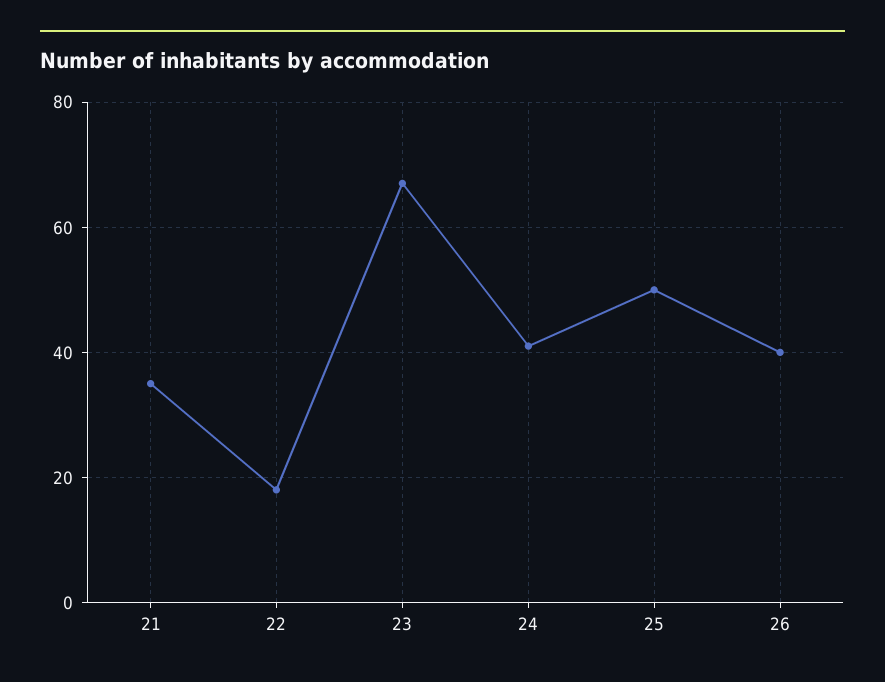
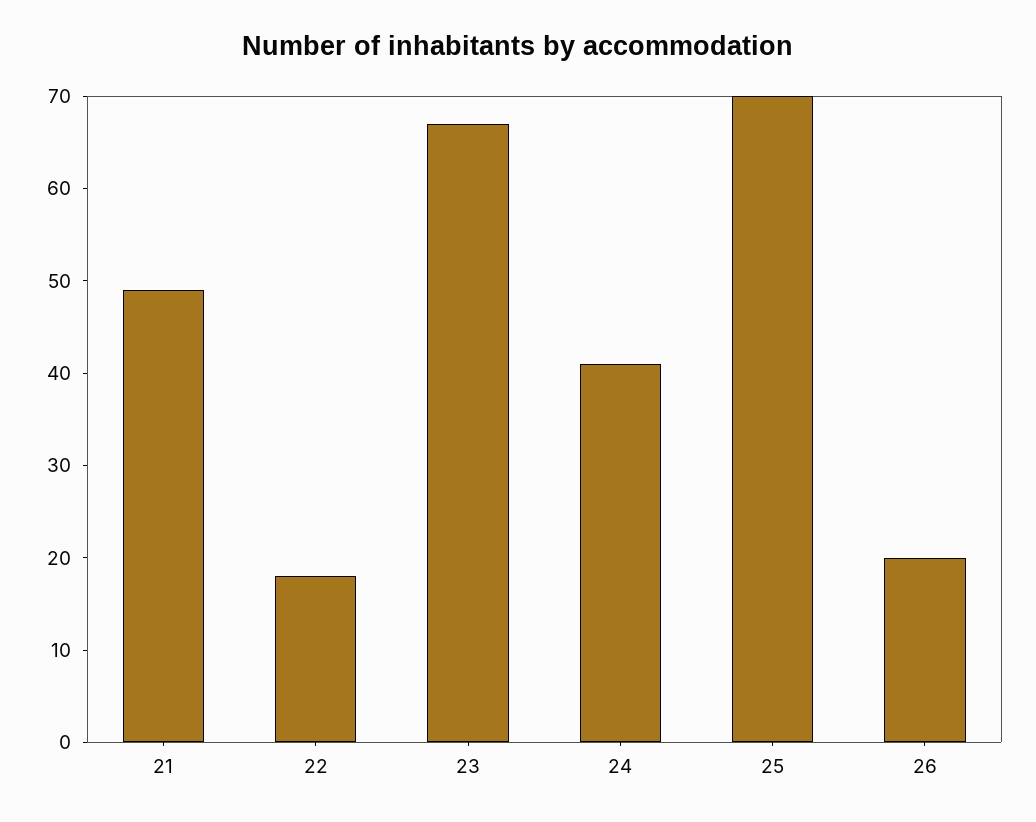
  {
-   "21": 35,
+   "21": 49,
    "22": 18,
    "23": 67,
    "24": 41,
-   "25": 50,
+   "25": 70,
-   "26": 40
+   "26": 20
  }

